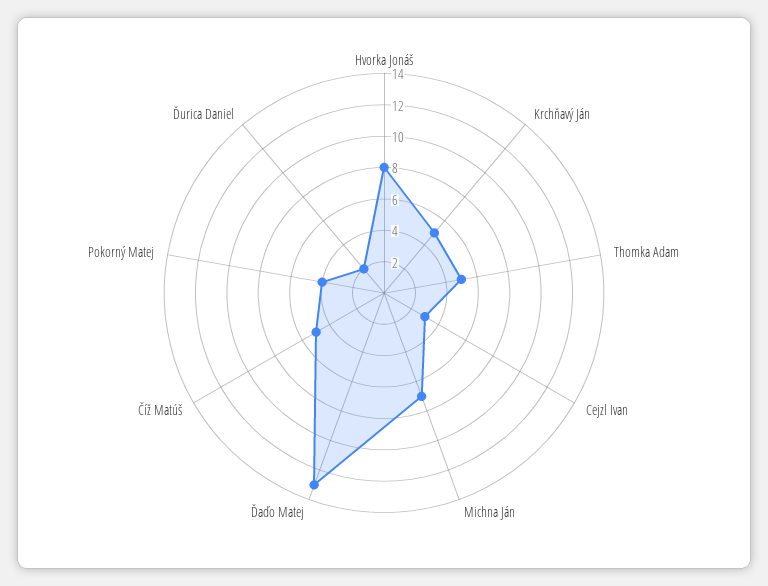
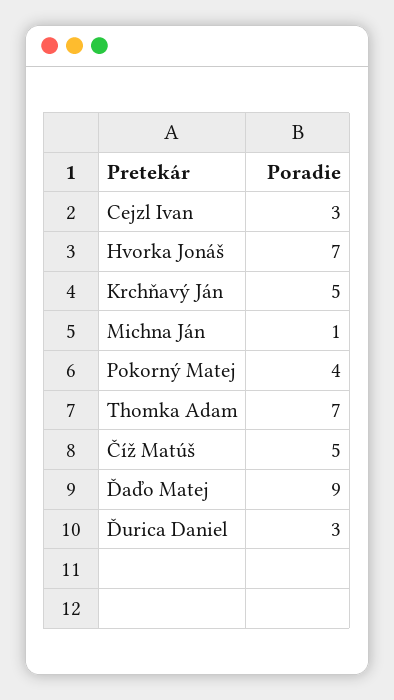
  {
-   "Hvorka Jonáš": 8,
+   "Hvorka Jonáš": 7,
    "Krchňavý Ján": 5,
-   "Thomka Adam": 5,
+   "Thomka Adam": 7,
    "Cejzl Ivan": 3,
-   "Michna Ján": 7,
+   "Michna Ján": 1,
-   "Ďaďo Matej": 13,
+   "Ďaďo Matej": 9,
    "Číž Matúš": 5,
    "Pokorný Matej": 4,
-   "Ďurica Daniel": 2
+   "Ďurica Daniel": 3
  }

